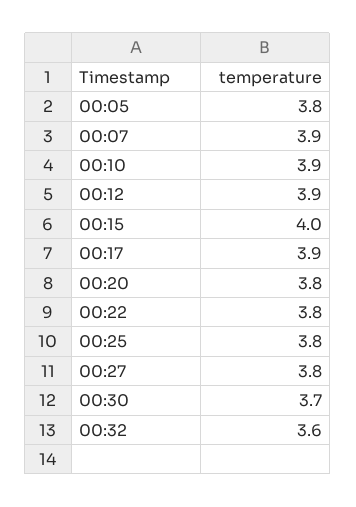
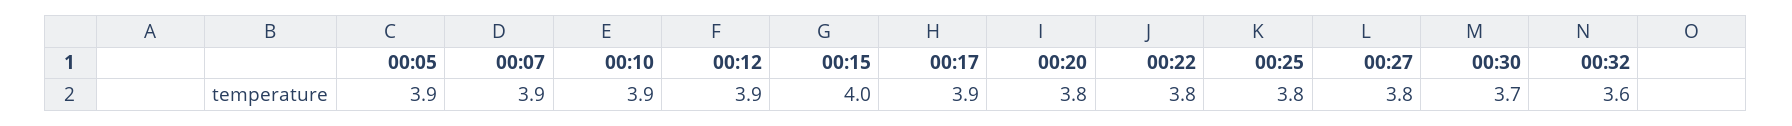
  {
-   "00:05": 3.8,
+   "00:05": 3.9,
    "00:07": 3.9,
    "00:10": 3.9,
    "00:12": 3.9,
    "00:15": 4,
    "00:17": 3.9,
    "00:20": 3.8,
    "00:22": 3.8,
    "00:25": 3.8,
    "00:27": 3.8,
    "00:30": 3.7,
    "00:32": 3.6
  }

